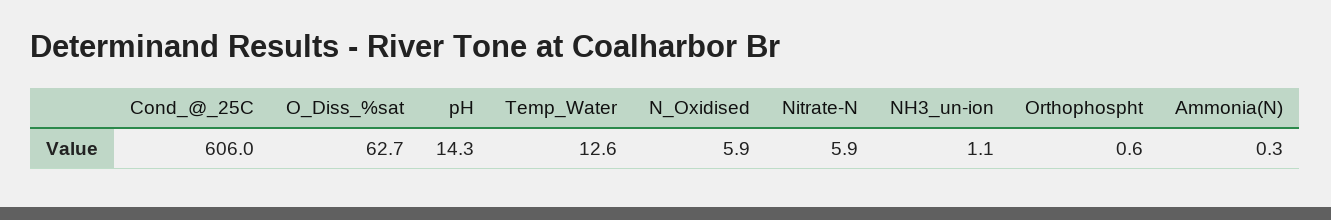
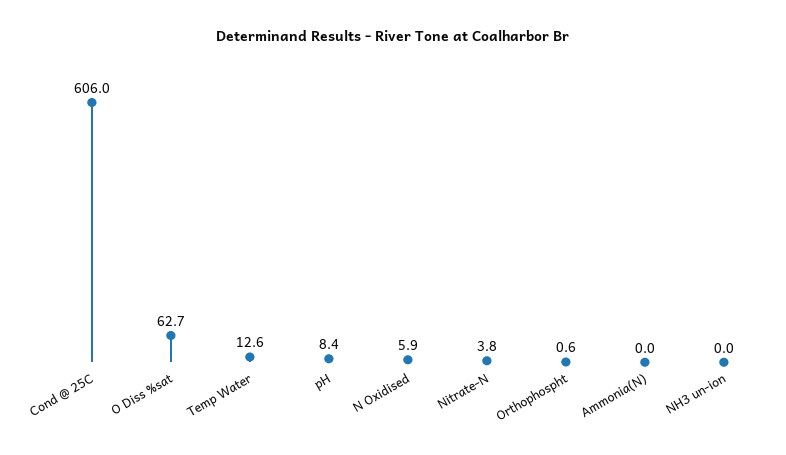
  {
    "Cond_@_25C": 606,
    "O_Diss_%sat": 62.7,
-   "pH": 14.3,
+   "pH": 8.4,
    "Temp_Water": 12.6,
    "N_Oxidised": 5.9,
-   "Nitrate-N": 5.9,
+   "Nitrate-N": 3.8,
-   "NH3_un-ion": 1.1,
+   "NH3_un-ion": 0,
    "Orthophospht": 0.6,
-   "Ammonia(N)": 0.3
+   "Ammonia(N)": 0
  }

